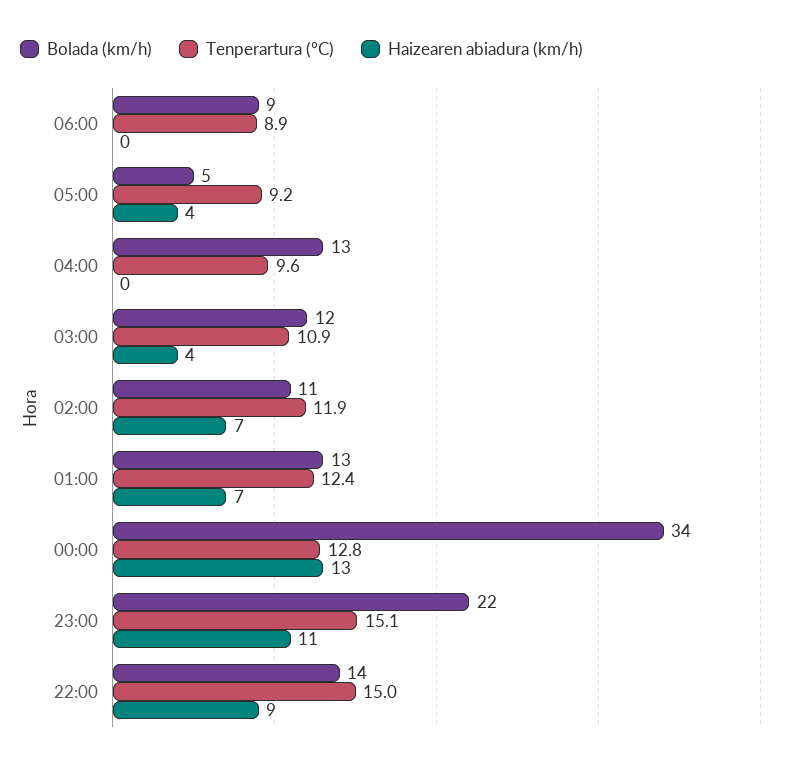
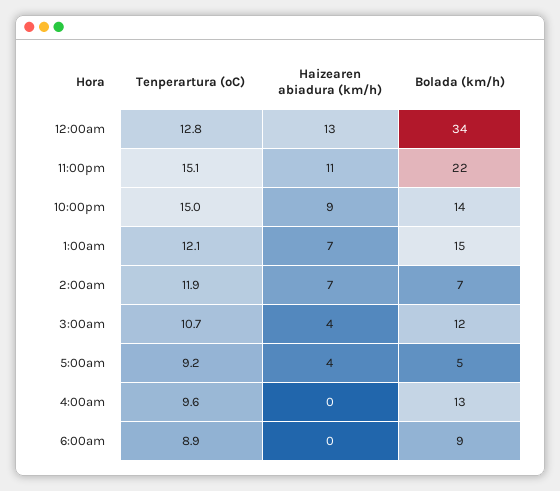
  {
    "Bolada (km/h)": {
      "06:00": 9,
      "05:00": 5,
      "04:00": 13,
      "03:00": 12,
-     "02:00": 11,
+     "02:00": 7,
-     "01:00": 13,
+     "01:00": 15,
      "00:00": 34,
      "23:00": 22,
      "22:00": 14
    },
    "Tenperartura (ºC)": {
      "06:00": 8.9,
      "05:00": 9.2,
      "04:00": 9.6,
-     "03:00": 10.9,
+     "03:00": 10.7,
      "02:00": 11.9,
-     "01:00": 12.4,
+     "01:00": 12.1,
      "00:00": 12.8,
      "23:00": 15.1,
      "22:00": 15
    },
    "Haizearen abiadura (km/h)": {
      "06:00": 0,
      "05:00": 4,
      "04:00": 0,
      "03:00": 4,
      "02:00": 7,
      "01:00": 7,
      "00:00": 13,
      "23:00": 11,
      "22:00": 9
    }
  }

